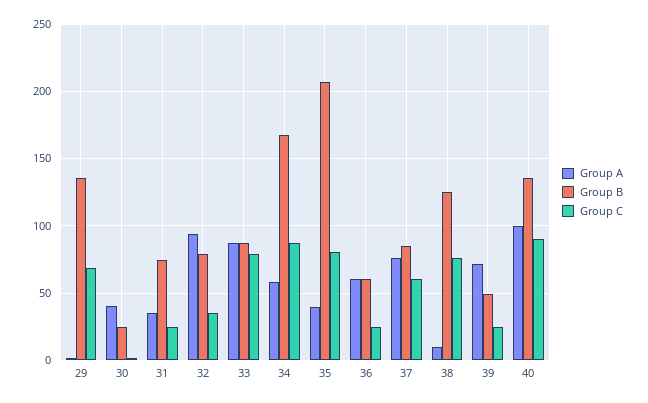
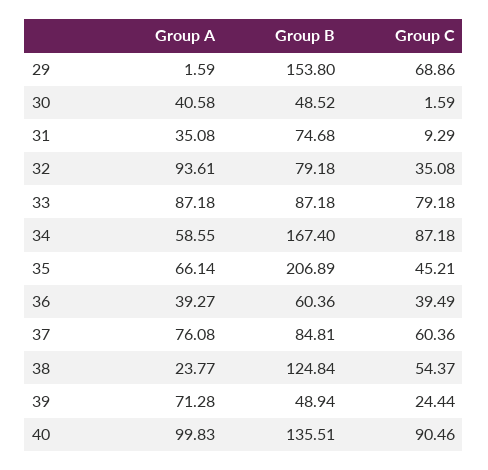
  {
    "Group A": {
      "29": 1.59,
      "30": 40.58,
      "31": 35.08,
      "32": 93.61,
      "33": 87.18,
      "34": 58.55,
-     "35": 40,
+     "35": 66.14,
-     "36": 60,
+     "36": 39.27,
      "37": 76.08,
-     "38": 10,
+     "38": 23.77,
      "39": 71.28,
      "40": 99.83
    },
    "Group B": {
-     "29": 135,
+     "29": 153.8,
-     "30": 25,
+     "30": 48.52,
      "31": 74.68,
      "32": 79.18,
      "33": 87.18,
      "34": 167.4,
      "35": 206.89,
      "36": 60.36,
      "37": 84.81,
      "38": 124.84,
      "39": 48.94,
      "40": 135.51
    },
    "Group C": {
      "29": 68.86,
      "30": 1.59,
-     "31": 25,
+     "31": 9.29,
      "32": 35.08,
      "33": 79.18,
      "34": 87.18,
-     "35": 80,
+     "35": 45.21,
-     "36": 25,
+     "36": 39.49,
      "37": 60.36,
-     "38": 75,
+     "38": 54.37,
      "39": 24.44,
      "40": 90.46
    }
  }

